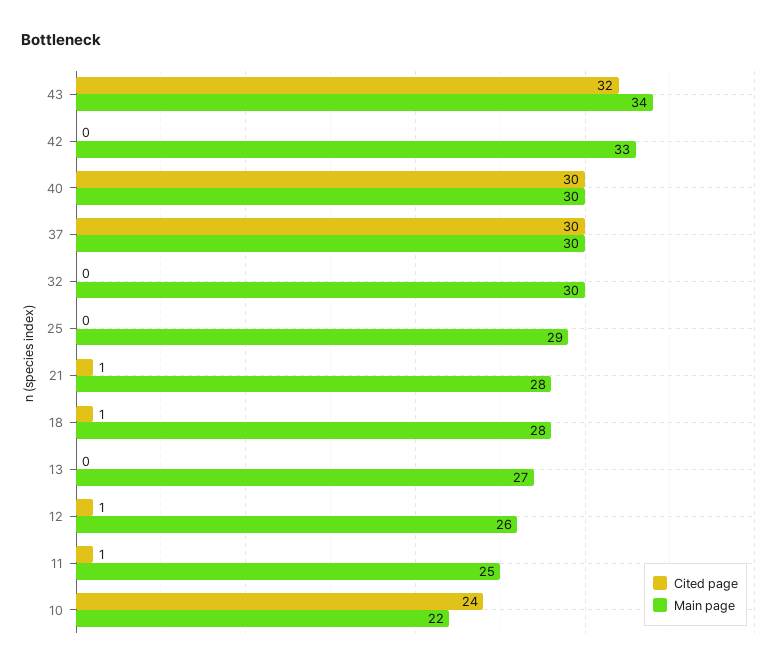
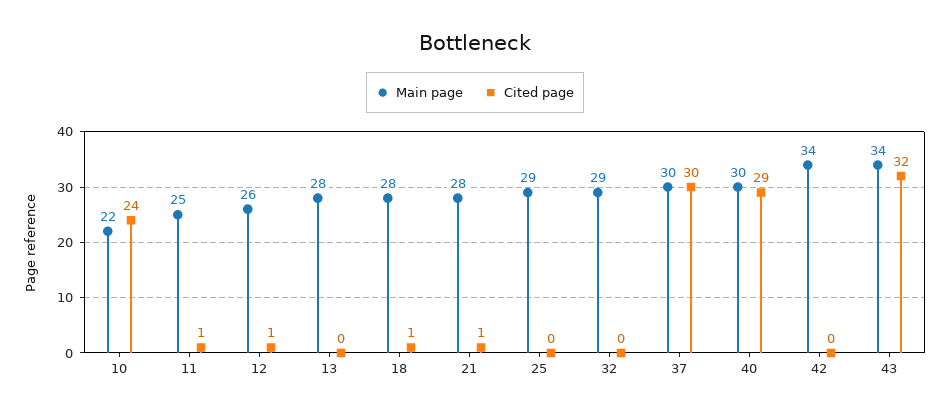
  {
    "Cited page": {
      "43": 32,
      "42": 0,
-     "40": 30,
+     "40": 29,
      "37": 30,
      "32": 0,
      "25": 0,
      "21": 1,
      "18": 1,
      "13": 0,
      "12": 1,
      "11": 1,
      "10": 24
    },
    "Main page": {
      "43": 34,
-     "42": 33,
+     "42": 34,
      "40": 30,
      "37": 30,
-     "32": 30,
+     "32": 29,
      "25": 29,
      "21": 28,
      "18": 28,
-     "13": 27,
+     "13": 28,
      "12": 26,
      "11": 25,
      "10": 22
    }
  }

